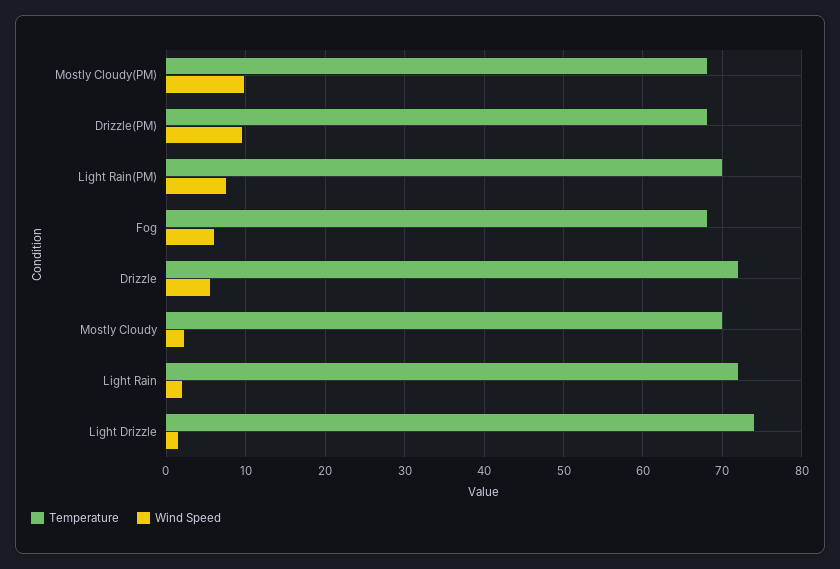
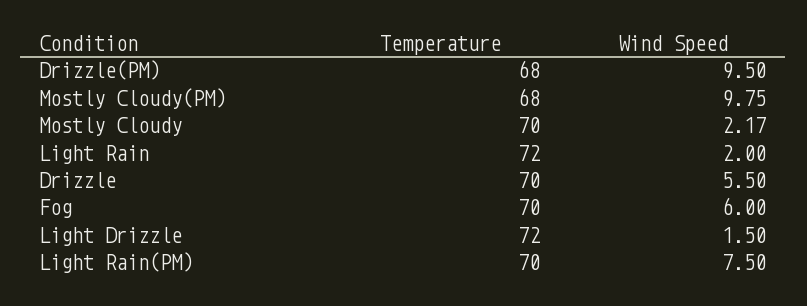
  {
    "Temperature": {
      "Mostly Cloudy(PM)": 68,
      "Drizzle(PM)": 68,
      "Light Rain(PM)": 70,
-     "Fog": 68,
+     "Fog": 70,
-     "Drizzle": 72,
+     "Drizzle": 70,
      "Mostly Cloudy": 70,
      "Light Rain": 72,
-     "Light Drizzle": 74
+     "Light Drizzle": 72
    },
    "Wind Speed": {
      "Mostly Cloudy(PM)": 9.75,
      "Drizzle(PM)": 9.5,
      "Light Rain(PM)": 7.5,
      "Fog": 6,
      "Drizzle": 5.5,
      "Mostly Cloudy": 2.17,
      "Light Rain": 2,
      "Light Drizzle": 1.5
    }
  }

